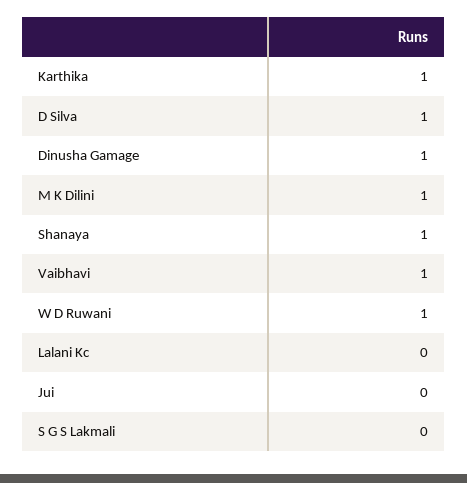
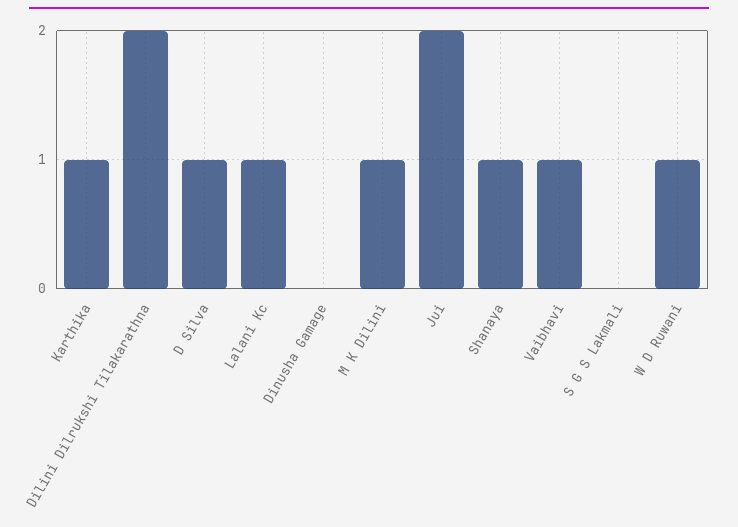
  {
    "Karthika": 1,
    "D Silva": 1,
-   "Dinusha Gamage": 1,
+   "Dinusha Gamage": 0,
    "M K Dilini": 1,
    "Shanaya": 1,
    "Vaibhavi": 1,
    "W D Ruwani": 1,
-   "Lalani Kc": 0,
+   "Lalani Kc": 1,
-   "Jui": 0,
+   "Jui": 2,
-   "S G S Lakmali": 0
+   "S G S Lakmali": 0,
+   "Dilini Dilrukshi Tilakarathna": 2
  }

